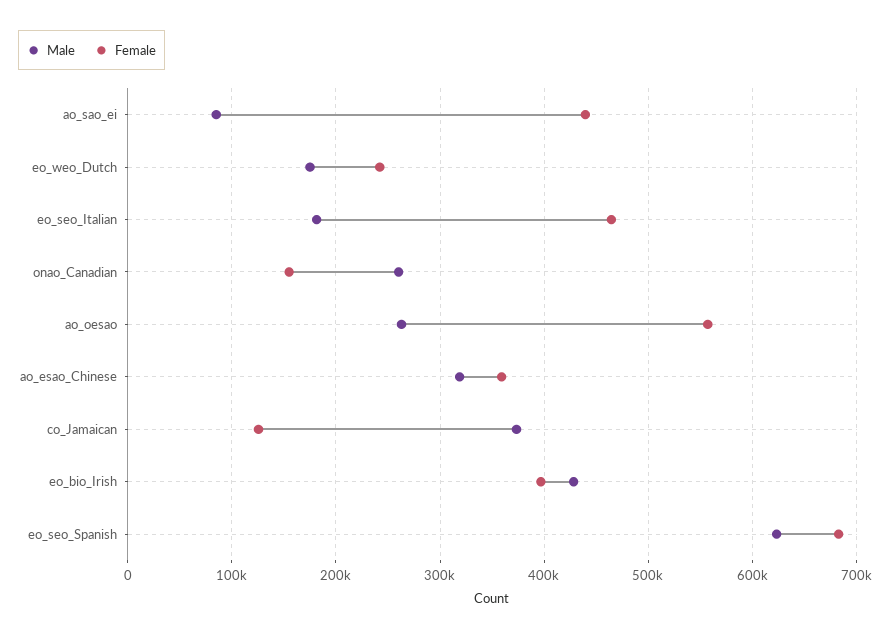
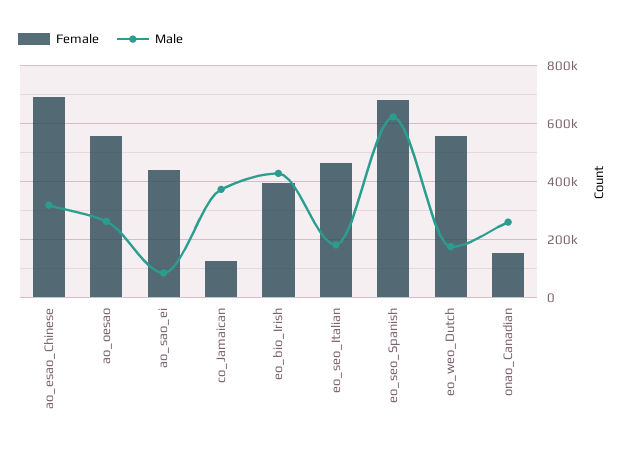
  {
    "Male": {
      "ao_sao_ei": 90000,
      "eo_weo_Dutch": 180000,
      "eo_seo_Italian": 180000,
      "onao_Canadian": 260000,
      "ao_oesao": 260000,
      "ao_esao_Chinese": 320000,
      "co_Jamaican": 370000,
      "eo_bio_Irish": 430000,
      "eo_seo_Spanish": 620000
    },
    "Female": {
      "ao_sao_ei": 440000,
-     "eo_weo_Dutch": 240000,
+     "eo_weo_Dutch": 550000,
      "eo_seo_Italian": 460000,
      "onao_Canadian": 160000,
      "ao_oesao": 560000,
-     "ao_esao_Chinese": 360000,
+     "ao_esao_Chinese": 700000,
      "co_Jamaican": 130000,
      "eo_bio_Irish": 400000,
      "eo_seo_Spanish": 680000
    }
  }

